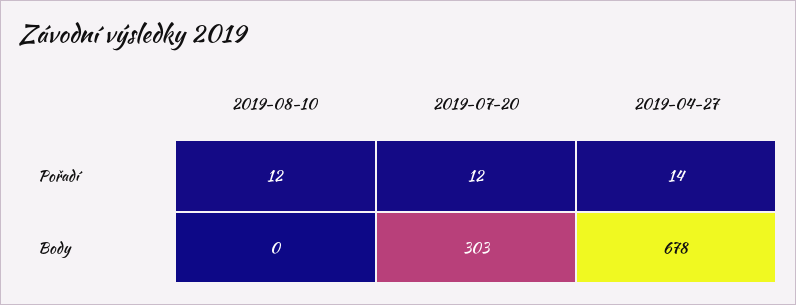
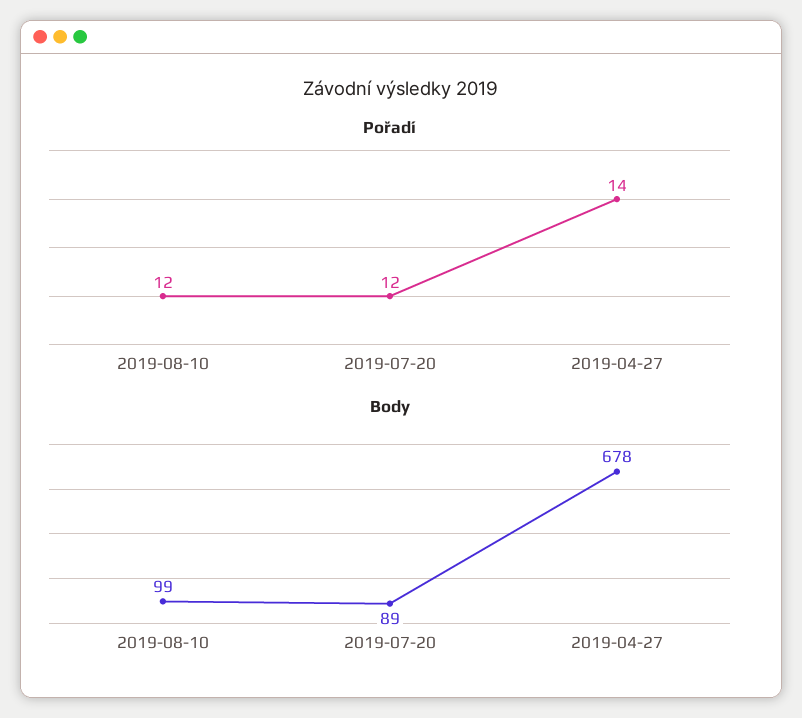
  {
    "Pořadí": {
      "2019-08-10": 12,
      "2019-07-20": 12,
      "2019-04-27": 14
    },
    "Body": {
-     "2019-08-10": 0,
+     "2019-08-10": 99,
-     "2019-07-20": 303,
+     "2019-07-20": 89,
      "2019-04-27": 678
    }
  }

